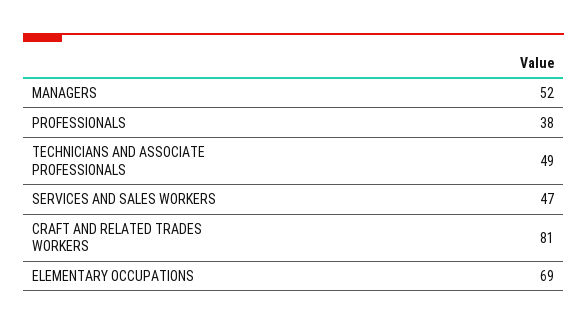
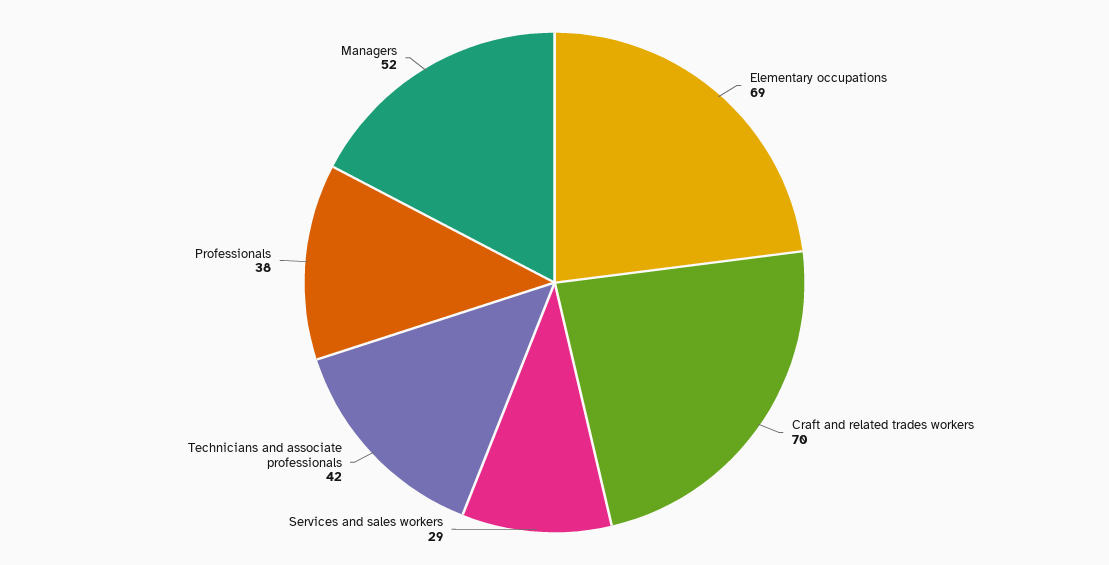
  {
    "MANAGERS": 52,
    "PROFESSIONALS": 38,
-   "TECHNICIANS AND ASSOCIATE PROFESSIONALS": 49,
+   "TECHNICIANS AND ASSOCIATE PROFESSIONALS": 42,
-   "SERVICES AND SALES WORKERS": 47,
+   "SERVICES AND SALES WORKERS": 29,
-   "CRAFT AND RELATED TRADES WORKERS": 81,
+   "CRAFT AND RELATED TRADES WORKERS": 70,
    "ELEMENTARY OCCUPATIONS": 69
  }

